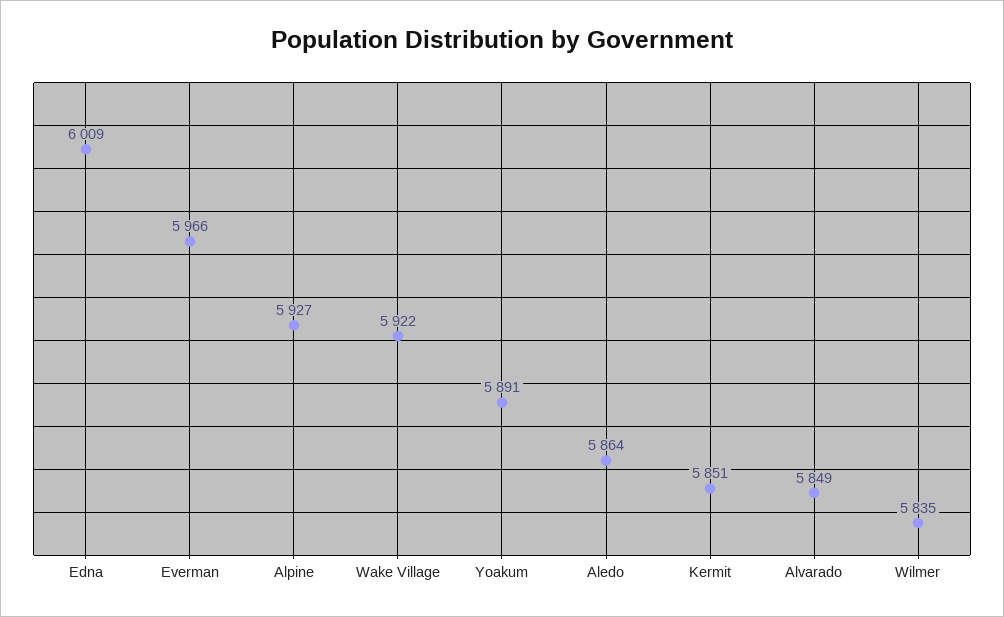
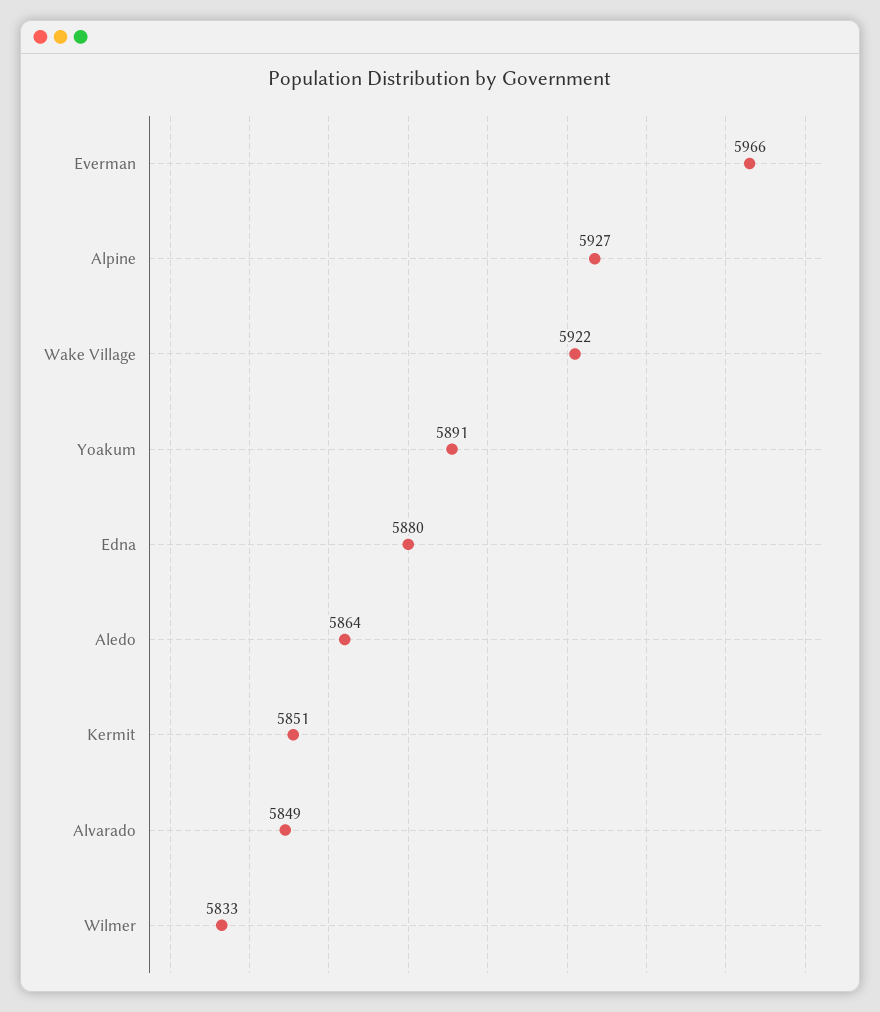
  {
-   "Edna": 6009,
+   "Edna": 5880,
    "Everman": 5966,
    "Alpine": 5927,
    "Wake Village": 5922,
    "Yoakum": 5891,
    "Aledo": 5864,
    "Kermit": 5851,
    "Alvarado": 5849,
-   "Wilmer": 5835
+   "Wilmer": 5833
  }

